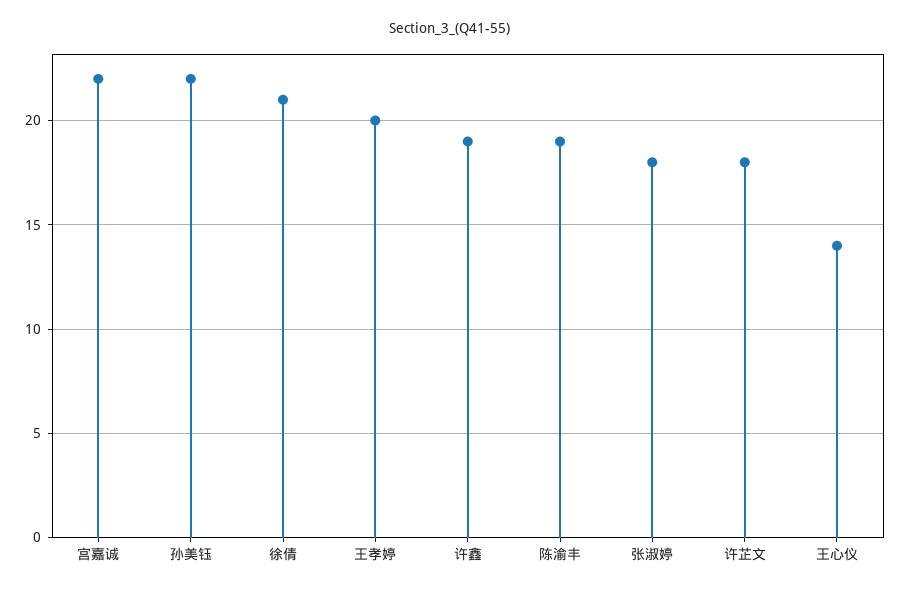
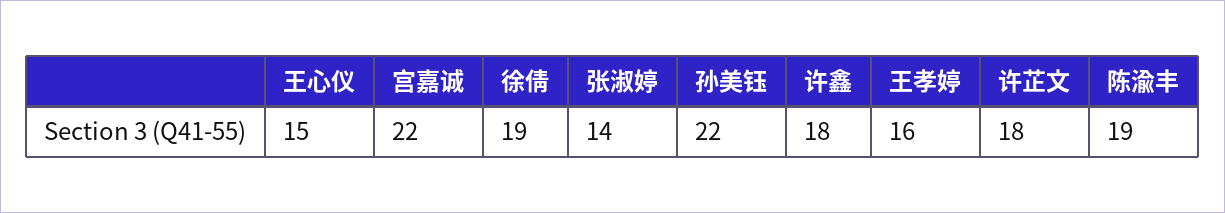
  {
    "宫嘉诚": 22,
    "孙美钰": 22,
-   "徐倩": 21,
+   "徐倩": 19,
-   "王孝婷": 20,
+   "王孝婷": 16,
-   "许鑫": 19,
+   "许鑫": 18,
    "陈渝丰": 19,
-   "张淑婷": 18,
+   "张淑婷": 14,
    "许芷文": 18,
-   "王心仪": 14
+   "王心仪": 15
  }

